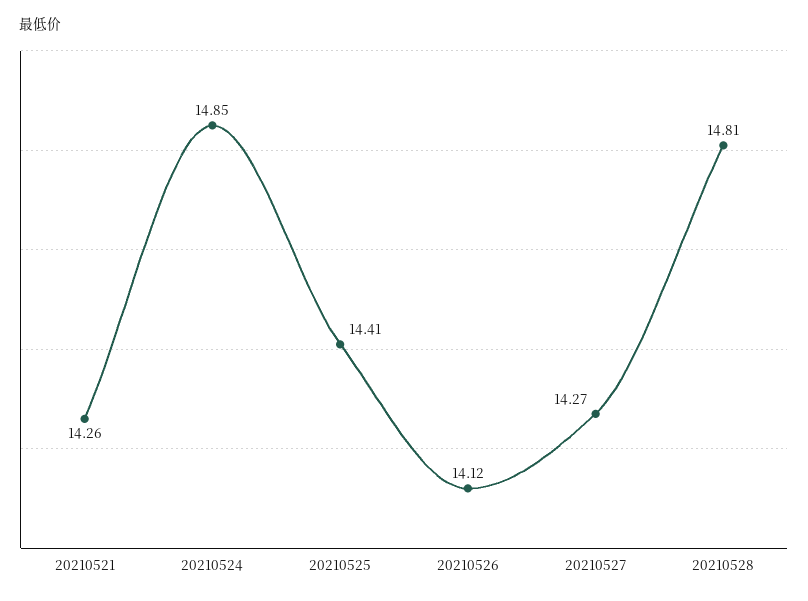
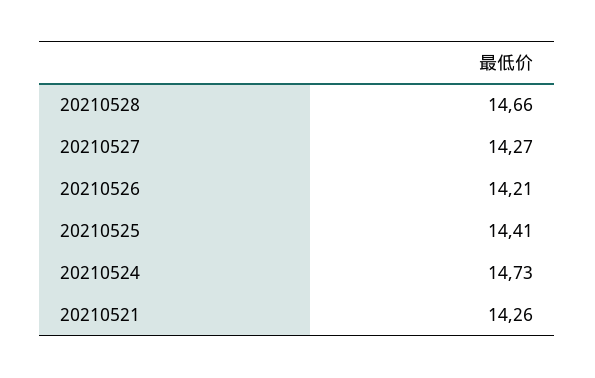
  {
    "20210521": 14.26,
-   "20210524": 14.85,
+   "20210524": 14.73,
    "20210525": 14.41,
-   "20210526": 14.12,
+   "20210526": 14.21,
    "20210527": 14.27,
-   "20210528": 14.81
+   "20210528": 14.66
  }

